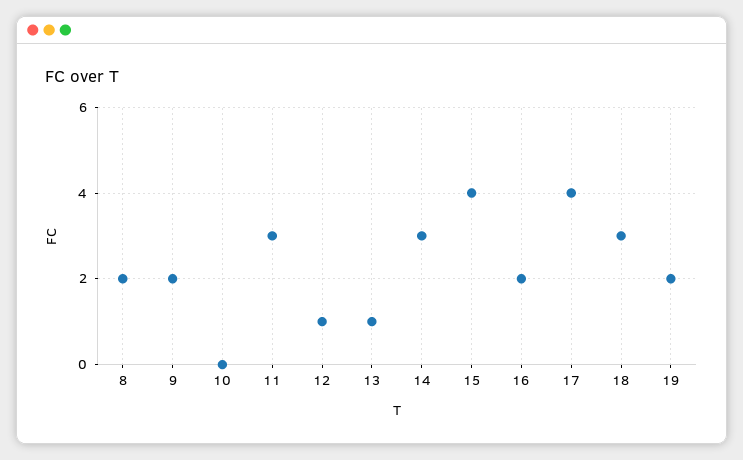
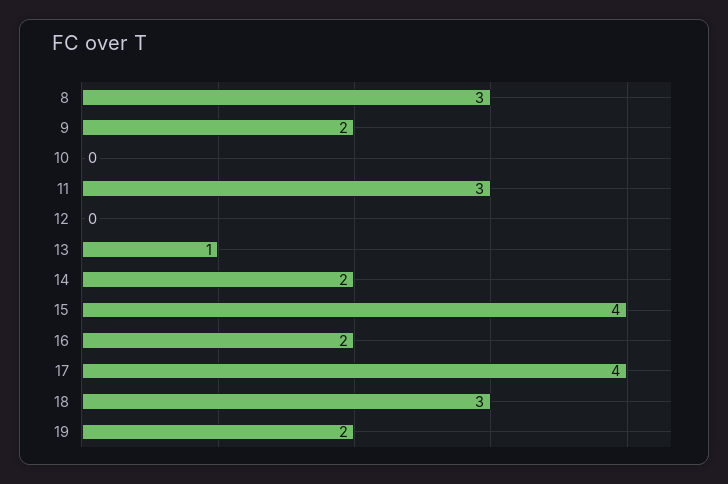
  {
-   "8": 2,
+   "8": 3,
    "9": 2,
    "10": 0,
    "11": 3,
-   "12": 1,
+   "12": 0,
    "13": 1,
-   "14": 3,
+   "14": 2,
    "15": 4,
    "16": 2,
    "17": 4,
    "18": 3,
    "19": 2
  }

